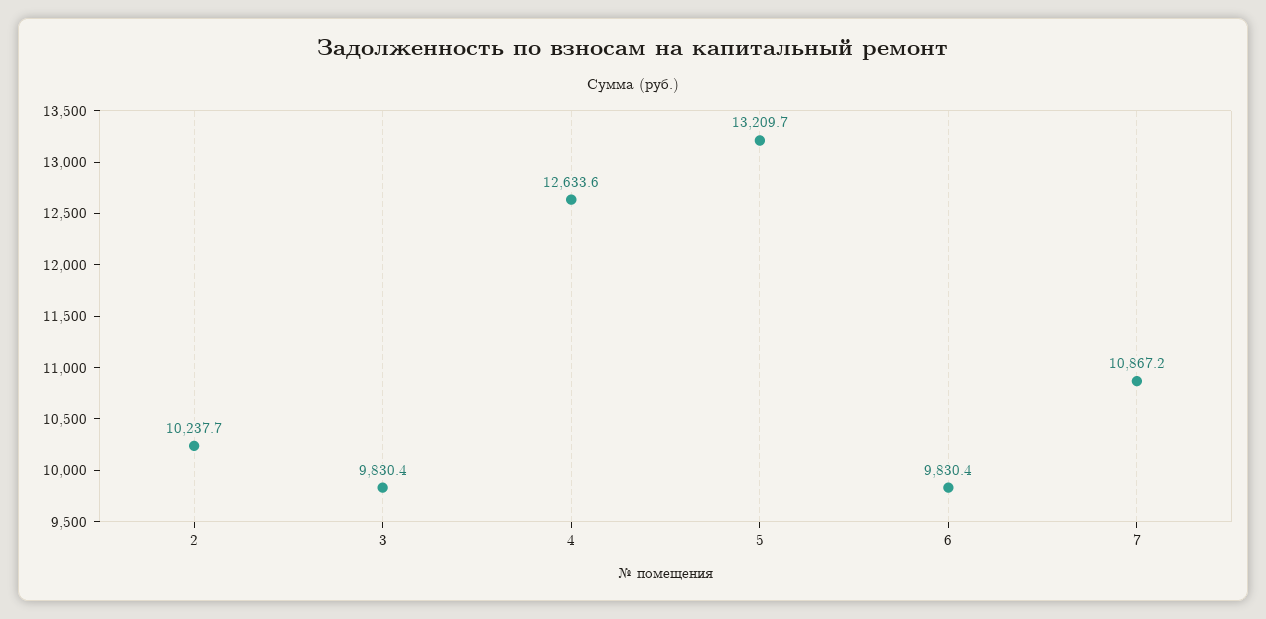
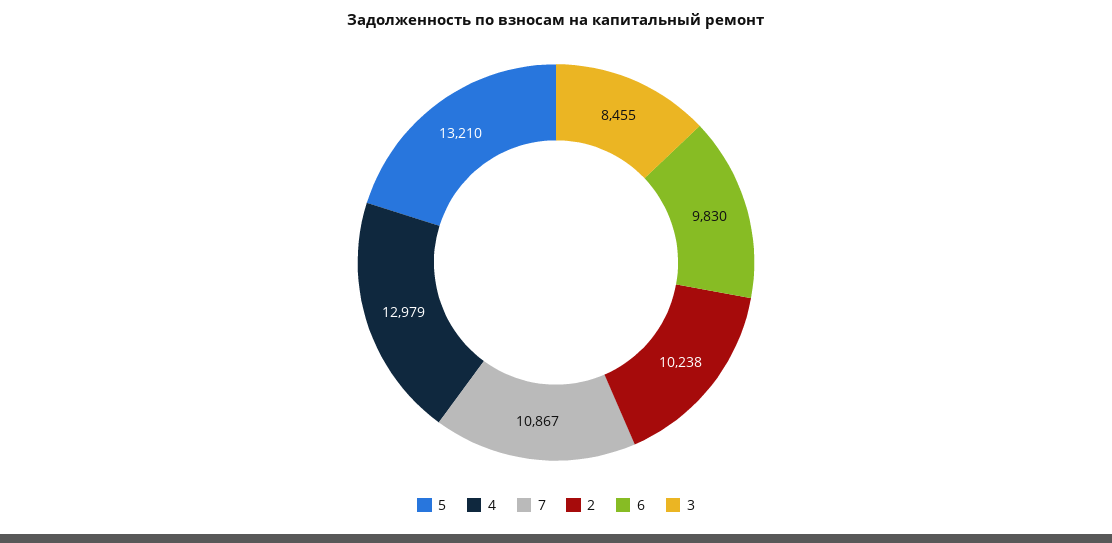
  {
    "2": 10237.7,
-   "3": 9830.4,
+   "3": 8455,
-   "4": 12633.6,
+   "4": 12979,
    "5": 13209.7,
    "6": 9830.4,
    "7": 10867.2
  }

